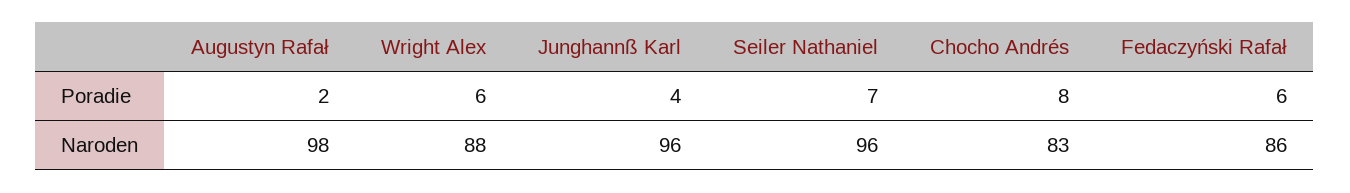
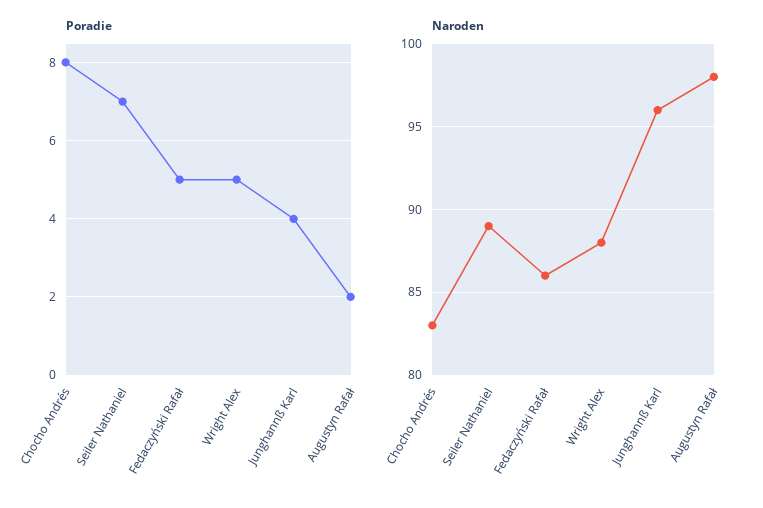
  {
    "Poradie": {
      "Augustyn Rafał": 2,
-     "Wright Alex": 6,
+     "Wright Alex": 5,
      "Junghannß Karl": 4,
      "Seiler Nathaniel": 7,
      "Chocho Andrés": 8,
-     "Fedaczyński Rafał": 6
+     "Fedaczyński Rafał": 5
    },
    "Naroden": {
      "Augustyn Rafał": 98,
      "Wright Alex": 88,
      "Junghannß Karl": 96,
-     "Seiler Nathaniel": 96,
+     "Seiler Nathaniel": 89,
      "Chocho Andrés": 83,
      "Fedaczyński Rafał": 86
    }
  }

